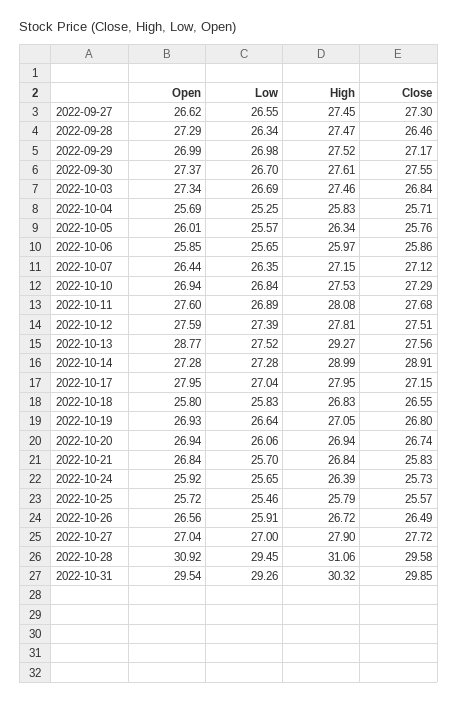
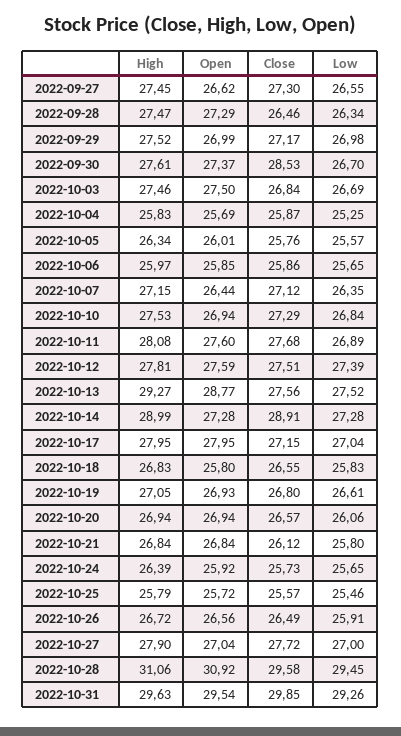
  {
    "Open": {
      "2022-09-27": 26.62,
      "2022-09-28": 27.29,
      "2022-09-29": 26.99,
      "2022-09-30": 27.37,
-     "2022-10-03": 27.34,
+     "2022-10-03": 27.5,
      "2022-10-04": 25.69,
      "2022-10-05": 26.01,
      "2022-10-06": 25.85,
      "2022-10-07": 26.44,
      "2022-10-10": 26.94,
      "2022-10-11": 27.6,
      "2022-10-12": 27.59,
      "2022-10-13": 28.77,
      "2022-10-14": 27.28,
      "2022-10-17": 27.95,
      "2022-10-18": 25.8,
      "2022-10-19": 26.93,
      "2022-10-20": 26.94,
      "2022-10-21": 26.84,
      "2022-10-24": 25.92,
      "2022-10-25": 25.72,
      "2022-10-26": 26.56,
      "2022-10-27": 27.04,
      "2022-10-28": 30.92,
      "2022-10-31": 29.54
    },
    "Low": {
      "2022-09-27": 26.55,
      "2022-09-28": 26.34,
      "2022-09-29": 26.98,
      "2022-09-30": 26.7,
      "2022-10-03": 26.69,
      "2022-10-04": 25.25,
      "2022-10-05": 25.57,
      "2022-10-06": 25.65,
      "2022-10-07": 26.35,
      "2022-10-10": 26.84,
      "2022-10-11": 26.89,
      "2022-10-12": 27.39,
      "2022-10-13": 27.52,
      "2022-10-14": 27.28,
      "2022-10-17": 27.04,
      "2022-10-18": 25.83,
-     "2022-10-19": 26.64,
+     "2022-10-19": 26.61,
      "2022-10-20": 26.06,
-     "2022-10-21": 25.7,
+     "2022-10-21": 25.8,
      "2022-10-24": 25.65,
      "2022-10-25": 25.46,
      "2022-10-26": 25.91,
      "2022-10-27": 27,
      "2022-10-28": 29.45,
      "2022-10-31": 29.26
    },
    "High": {
      "2022-09-27": 27.45,
      "2022-09-28": 27.47,
      "2022-09-29": 27.52,
      "2022-09-30": 27.61,
      "2022-10-03": 27.46,
      "2022-10-04": 25.83,
      "2022-10-05": 26.34,
      "2022-10-06": 25.97,
      "2022-10-07": 27.15,
      "2022-10-10": 27.53,
      "2022-10-11": 28.08,
      "2022-10-12": 27.81,
      "2022-10-13": 29.27,
      "2022-10-14": 28.99,
      "2022-10-17": 27.95,
      "2022-10-18": 26.83,
      "2022-10-19": 27.05,
      "2022-10-20": 26.94,
      "2022-10-21": 26.84,
      "2022-10-24": 26.39,
      "2022-10-25": 25.79,
      "2022-10-26": 26.72,
      "2022-10-27": 27.9,
      "2022-10-28": 31.06,
-     "2022-10-31": 30.32
+     "2022-10-31": 29.63
    },
    "Close": {
      "2022-09-27": 27.3,
      "2022-09-28": 26.46,
      "2022-09-29": 27.17,
-     "2022-09-30": 27.55,
+     "2022-09-30": 28.53,
      "2022-10-03": 26.84,
-     "2022-10-04": 25.71,
+     "2022-10-04": 25.87,
      "2022-10-05": 25.76,
      "2022-10-06": 25.86,
      "2022-10-07": 27.12,
      "2022-10-10": 27.29,
      "2022-10-11": 27.68,
      "2022-10-12": 27.51,
      "2022-10-13": 27.56,
      "2022-10-14": 28.91,
      "2022-10-17": 27.15,
      "2022-10-18": 26.55,
      "2022-10-19": 26.8,
-     "2022-10-20": 26.74,
+     "2022-10-20": 26.57,
-     "2022-10-21": 25.83,
+     "2022-10-21": 26.12,
      "2022-10-24": 25.73,
      "2022-10-25": 25.57,
      "2022-10-26": 26.49,
      "2022-10-27": 27.72,
      "2022-10-28": 29.58,
      "2022-10-31": 29.85
    }
  }

